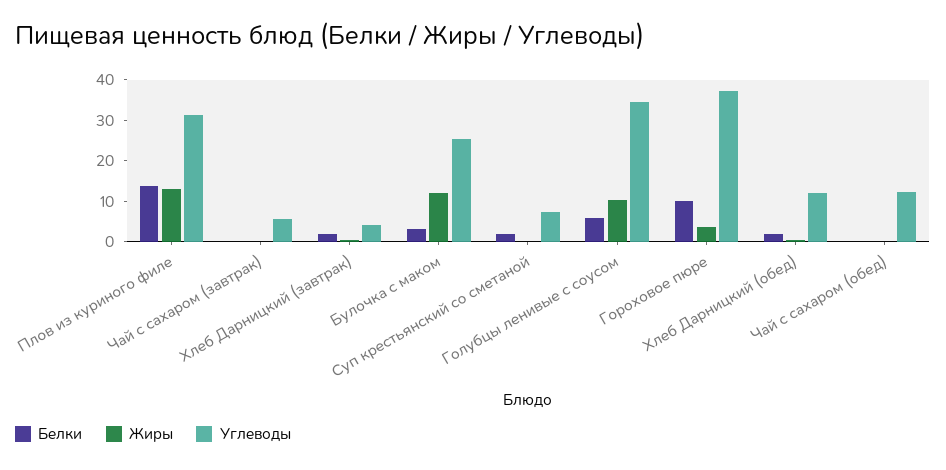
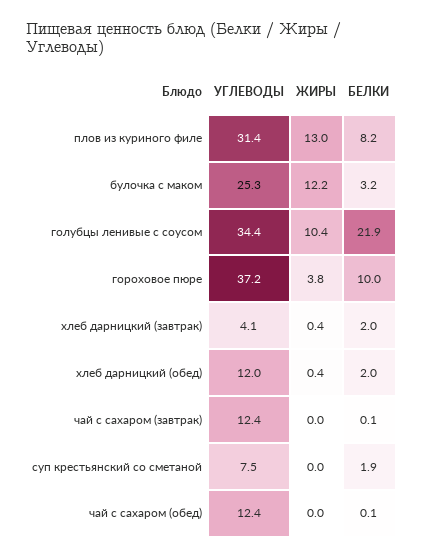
  {
    "Белки": {
-     "Плов из куриного филе": 14,
+     "Плов из куриного филе": 8.2,
      "Чай с сахаром (завтрак)": 0.1,
      "Хлеб Дарницкий (завтрак)": 2,
      "Булочка с маком": 3.2,
      "Суп крестьянский со сметаной": 1.9,
-     "Голубцы ленивые с соусом": 6,
+     "Голубцы ленивые с соусом": 21.9,
      "Гороховое пюре": 10,
      "Хлеб Дарницкий (обед)": 2,
      "Чай с сахаром (обед)": 0.1
    },
    "Жиры": {
      "Плов из куриного филе": 13,
      "Чай с сахаром (завтрак)": 0,
      "Хлеб Дарницкий (завтрак)": 0.4,
      "Булочка с маком": 12.2,
      "Суп крестьянский со сметаной": 0,
      "Голубцы ленивые с соусом": 10.4,
      "Гороховое пюре": 3.8,
      "Хлеб Дарницкий (обед)": 0.4,
      "Чай с сахаром (обед)": 0
    },
    "Углеводы": {
      "Плов из куриного филе": 31.4,
-     "Чай с сахаром (завтрак)": 6,
+     "Чай с сахаром (завтрак)": 12.4,
      "Хлеб Дарницкий (завтрак)": 4.1,
      "Булочка с маком": 25.3,
      "Суп крестьянский со сметаной": 7.5,
      "Голубцы ленивые с соусом": 34.4,
      "Гороховое пюре": 37.2,
      "Хлеб Дарницкий (обед)": 12,
      "Чай с сахаром (обед)": 12.4
    }
  }

